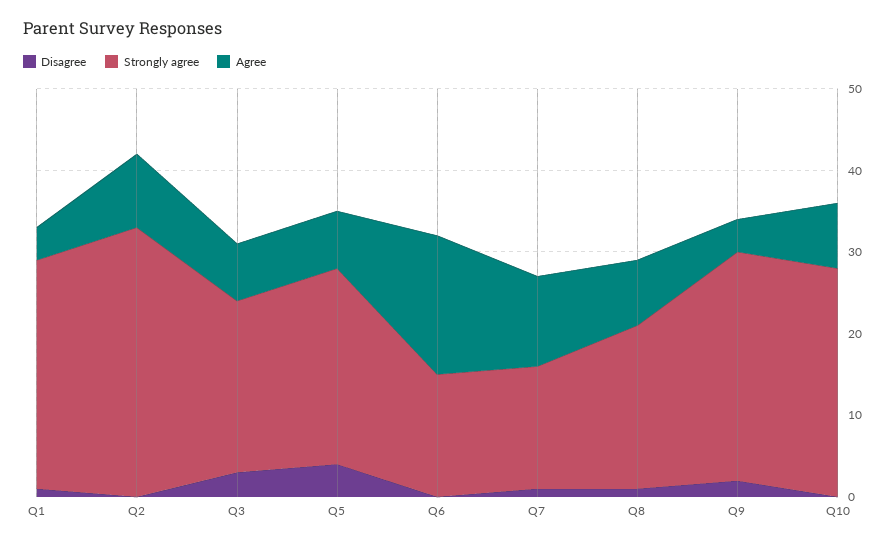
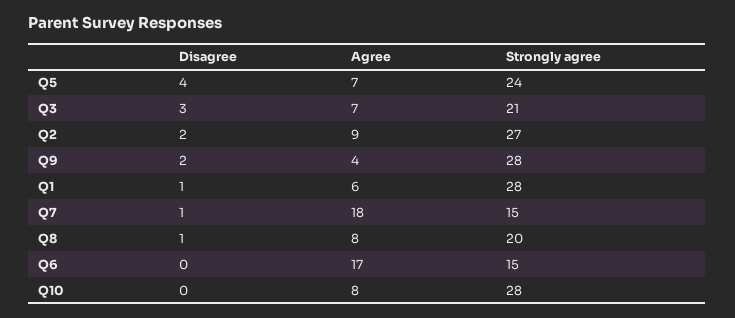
  {
    "Disagree": {
      "Q1": 1,
-     "Q2": 0,
+     "Q2": 2,
      "Q3": 3,
      "Q5": 4,
      "Q6": 0,
      "Q7": 1,
      "Q8": 1,
      "Q9": 2,
      "Q10": 0
    },
    "Strongly agree": {
      "Q1": 28,
-     "Q2": 33,
+     "Q2": 27,
      "Q3": 21,
      "Q5": 24,
      "Q6": 15,
      "Q7": 15,
      "Q8": 20,
      "Q9": 28,
      "Q10": 28
    },
    "Agree": {
-     "Q1": 4,
+     "Q1": 6,
      "Q2": 9,
      "Q3": 7,
      "Q5": 7,
      "Q6": 17,
-     "Q7": 11,
+     "Q7": 18,
      "Q8": 8,
      "Q9": 4,
      "Q10": 8
    }
  }

